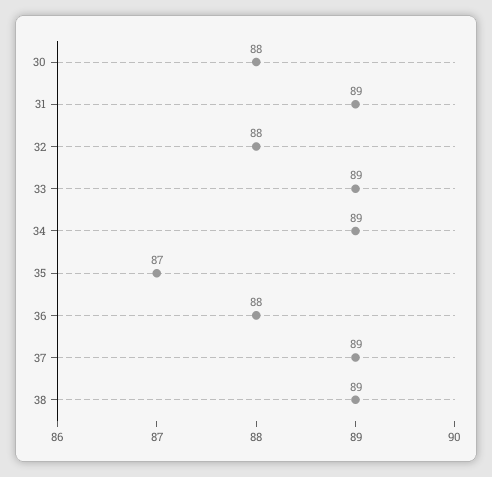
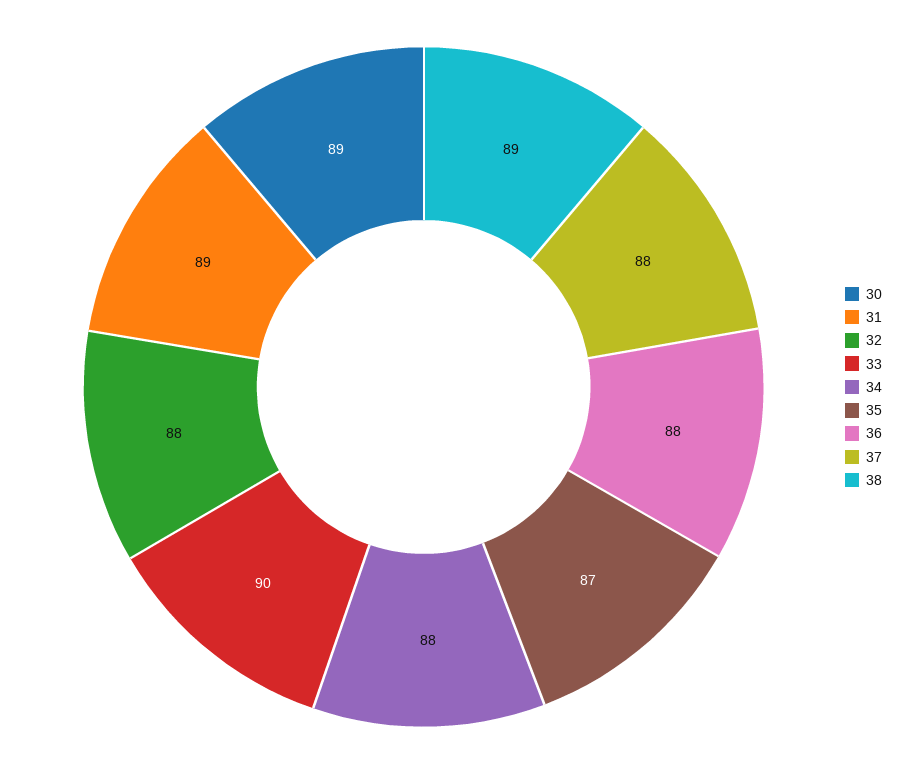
  {
-   "30": 88,
+   "30": 89,
    "31": 89,
    "32": 88,
-   "33": 89,
+   "33": 90,
-   "34": 89,
+   "34": 88,
    "35": 87,
    "36": 88,
-   "37": 89,
+   "37": 88,
    "38": 89
  }

